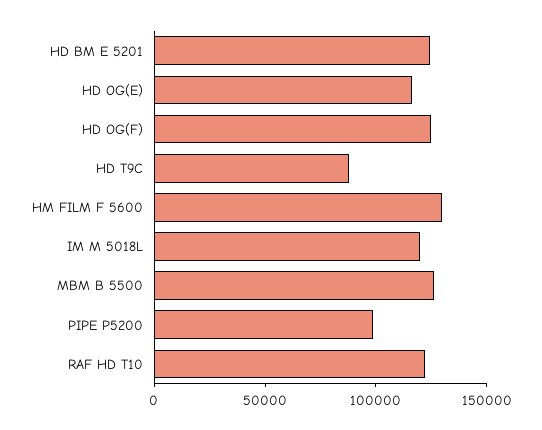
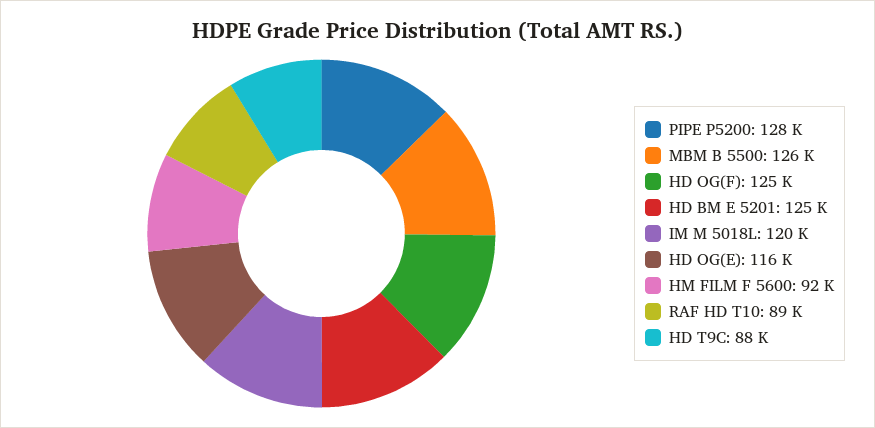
  {
    "HD BM E 5201": 125000,
    "HD OG(E)": 116000,
    "HD OG(F)": 125000,
    "HD T9C": 88000,
-   "HM FILM F 5600": 130000,
+   "HM FILM F 5600": 92000,
    "IM M 5018L": 120000,
    "MBM B 5500": 126000,
-   "PIPE P5200": 100000,
+   "PIPE P5200": 128000,
-   "RAF HD T10": 120000
+   "RAF HD T10": 89000
  }

